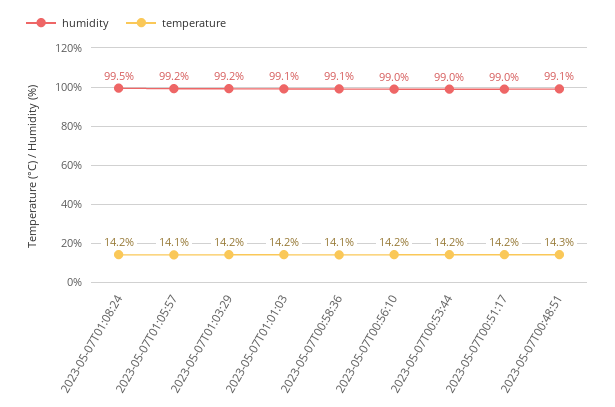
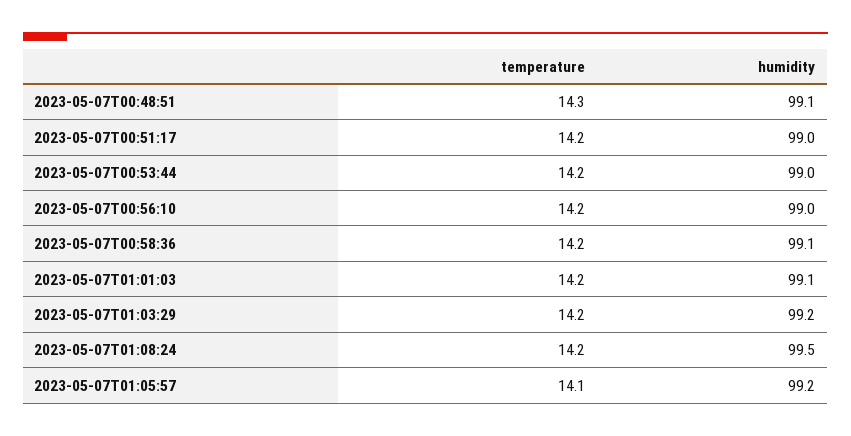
  {
    "humidity": {
      "2023-05-07T01:08:24": 99.5,
      "2023-05-07T01:05:57": 99.2,
      "2023-05-07T01:03:29": 99.2,
      "2023-05-07T01:01:03": 99.1,
      "2023-05-07T00:58:36": 99.1,
      "2023-05-07T00:56:10": 99,
      "2023-05-07T00:53:44": 99,
      "2023-05-07T00:51:17": 99,
      "2023-05-07T00:48:51": 99.1
    },
    "temperature": {
      "2023-05-07T01:08:24": 14.2,
      "2023-05-07T01:05:57": 14.1,
      "2023-05-07T01:03:29": 14.2,
      "2023-05-07T01:01:03": 14.2,
-     "2023-05-07T00:58:36": 14.1,
+     "2023-05-07T00:58:36": 14.2,
      "2023-05-07T00:56:10": 14.2,
      "2023-05-07T00:53:44": 14.2,
      "2023-05-07T00:51:17": 14.2,
      "2023-05-07T00:48:51": 14.3
    }
  }

